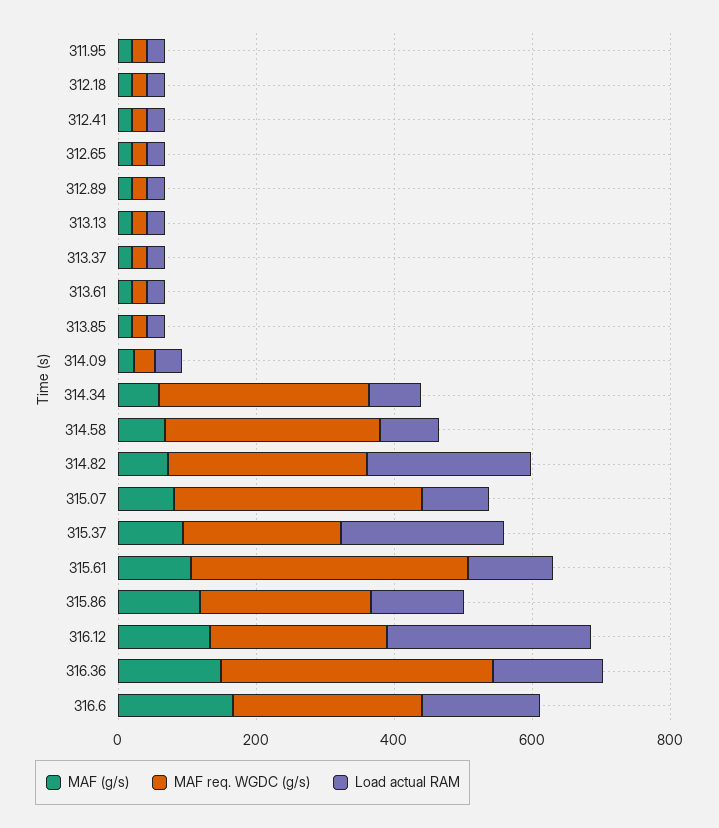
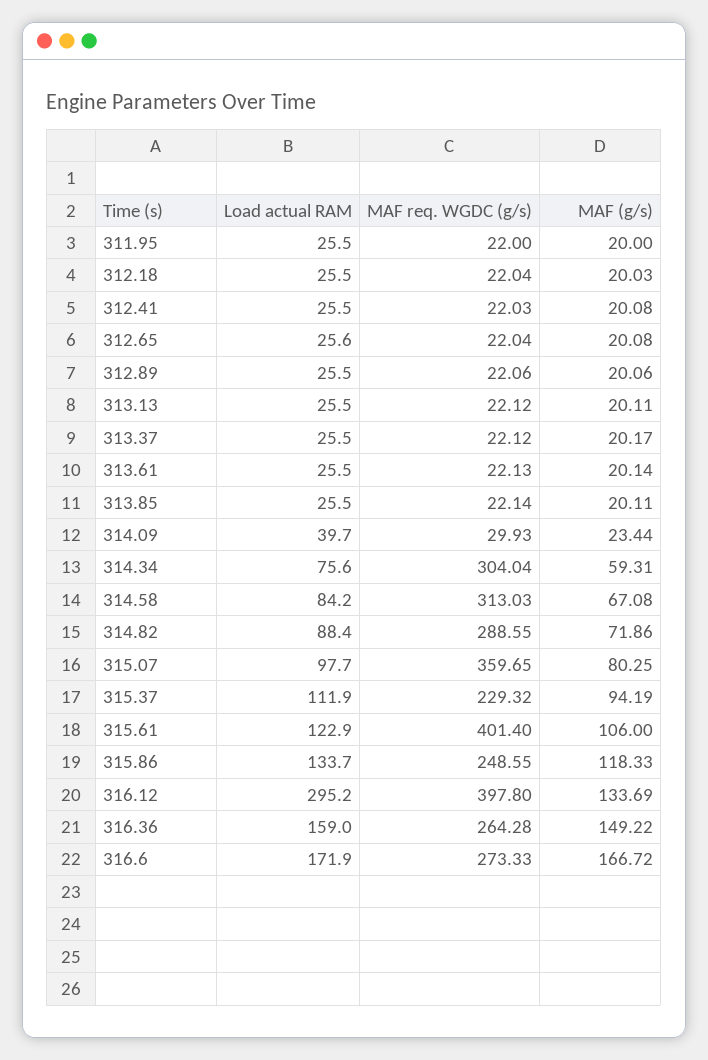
  {
    "MAF (g/s)": {
      "311.95": 20,
      "312.18": 20.03,
      "312.41": 20.08,
      "312.65": 20.08,
      "312.89": 20.06,
      "313.13": 20.11,
      "313.37": 20.17,
      "313.61": 20.14,
      "313.85": 20.11,
      "314.09": 23.44,
      "314.34": 59.31,
      "314.58": 67.08,
      "314.82": 71.86,
      "315.07": 80.25,
      "315.37": 94.19,
      "315.61": 106,
      "315.86": 118.33,
      "316.12": 133.69,
      "316.36": 149.22,
      "316.6": 166.72
    },
    "MAF req. WGDC (g/s)": {
      "311.95": 22,
      "312.18": 22.04,
      "312.41": 22.03,
      "312.65": 22.04,
      "312.89": 22.06,
      "313.13": 22.12,
      "313.37": 22.12,
      "313.61": 22.13,
      "313.85": 22.14,
      "314.09": 29.93,
      "314.34": 304.04,
      "314.58": 313.03,
      "314.82": 288.55,
      "315.07": 359.65,
      "315.37": 229.32,
      "315.61": 401.4,
      "315.86": 248.55,
-     "316.12": 250,
+     "316.12": 397.8,
-     "316.36": 400,
+     "316.36": 264.28,
      "316.6": 273.33
    },
    "Load actual RAM": {
      "311.95": 25.5,
      "312.18": 25.5,
      "312.41": 25.5,
      "312.65": 25.6,
      "312.89": 25.5,
      "313.13": 25.5,
      "313.37": 25.5,
      "313.61": 25.5,
      "313.85": 25.5,
      "314.09": 39.7,
      "314.34": 75.6,
      "314.58": 84.2,
-     "314.82": 250,
+     "314.82": 88.4,
      "315.07": 97.7,
-     "315.37": 250,
+     "315.37": 111.9,
      "315.61": 122.9,
      "315.86": 133.7,
      "316.12": 295.2,
      "316.36": 159,
      "316.6": 171.9
    }
  }

